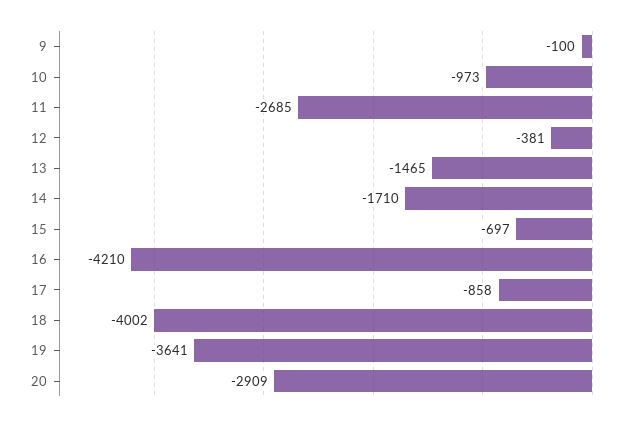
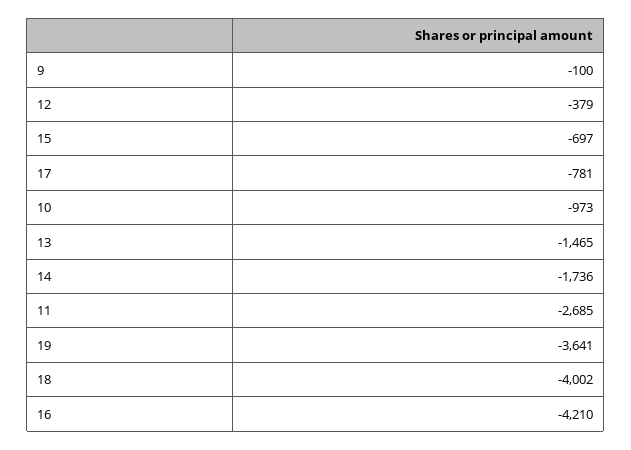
  {
    "9": -100,
    "10": -973,
    "11": -2685,
-   "12": -381,
+   "12": -379,
    "13": -1465,
-   "14": -1710,
+   "14": -1736,
    "15": -697,
    "16": -4210,
-   "17": -858,
+   "17": -781,
    "18": -4002,
-   "19": -3641,
+   "19": -3641
-   "20": -2909
  }

